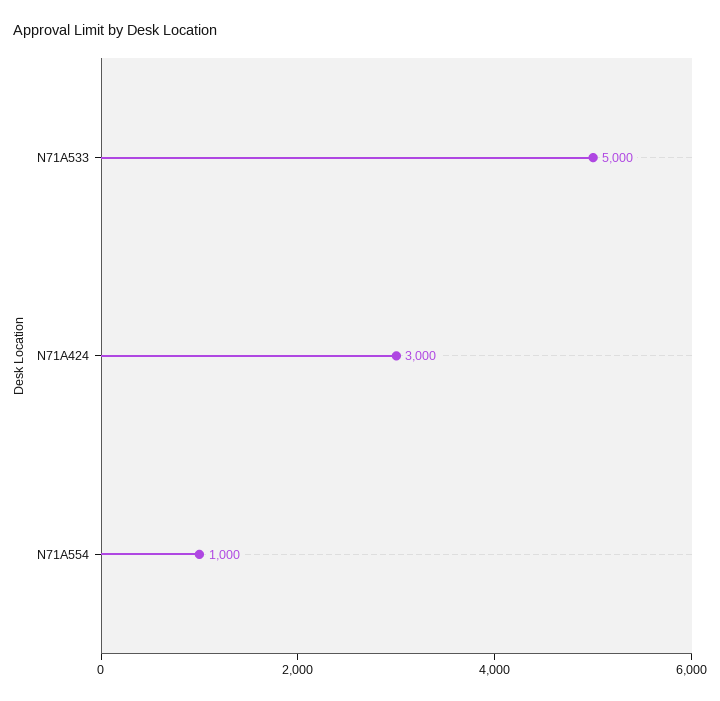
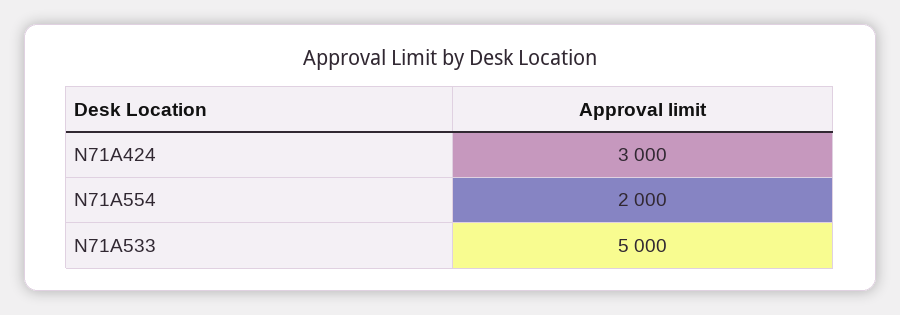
  {
    "N71A533": 5000,
    "N71A424": 3000,
-   "N71A554": 1000
+   "N71A554": 2000
  }

